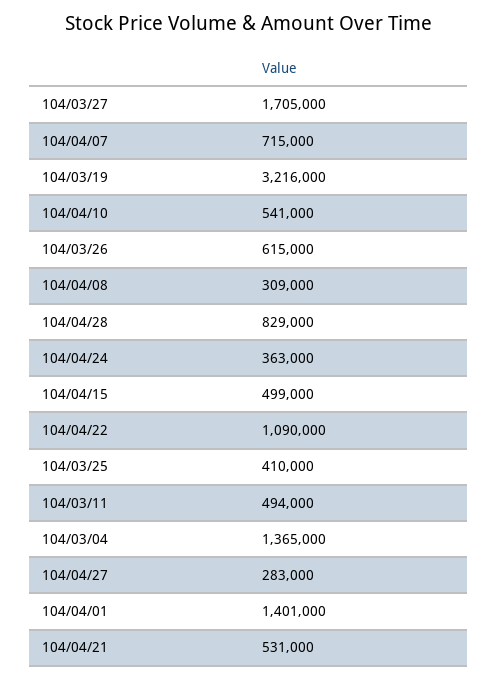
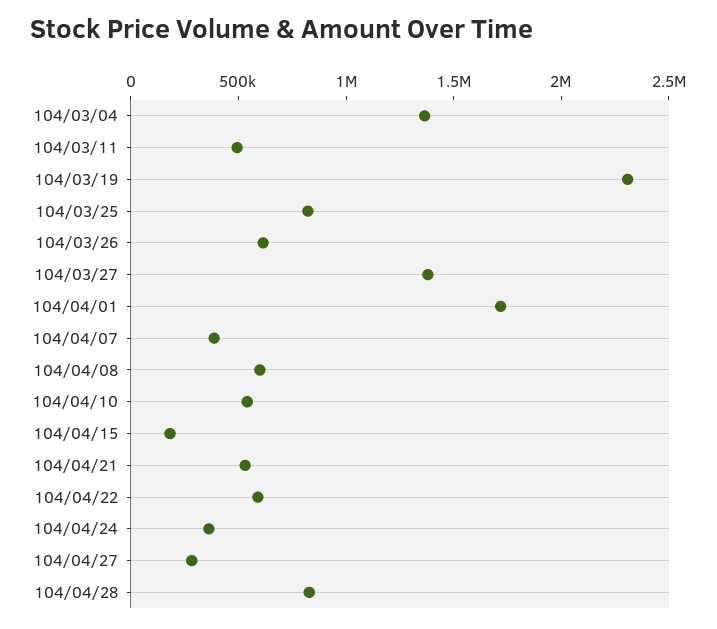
  {
-   "104/03/27": 1705000,
+   "104/03/27": 1400000,
-   "104/04/07": 715000,
+   "104/04/07": 400000,
-   "104/03/19": 3216000,
+   "104/03/19": 2300000,
    "104/04/10": 541000,
    "104/03/26": 615000,
-   "104/04/08": 309000,
+   "104/04/08": 600000,
    "104/04/28": 829000,
    "104/04/24": 363000,
-   "104/04/15": 499000,
+   "104/04/15": 200000,
-   "104/04/22": 1090000,
+   "104/04/22": 600000,
-   "104/03/25": 410000,
+   "104/03/25": 800000,
    "104/03/11": 494000,
    "104/03/04": 1365000,
    "104/04/27": 283000,
-   "104/04/01": 1401000,
+   "104/04/01": 1700000,
    "104/04/21": 531000
  }

